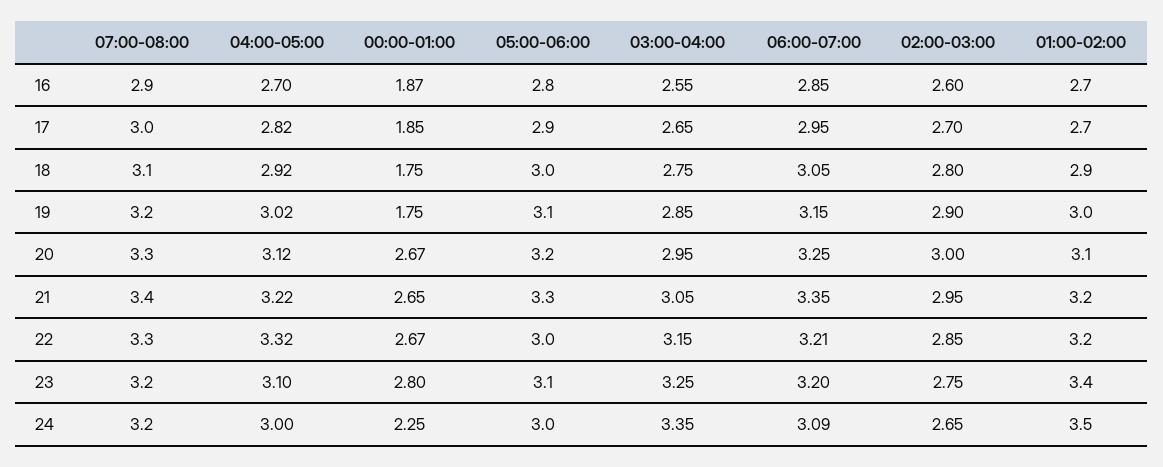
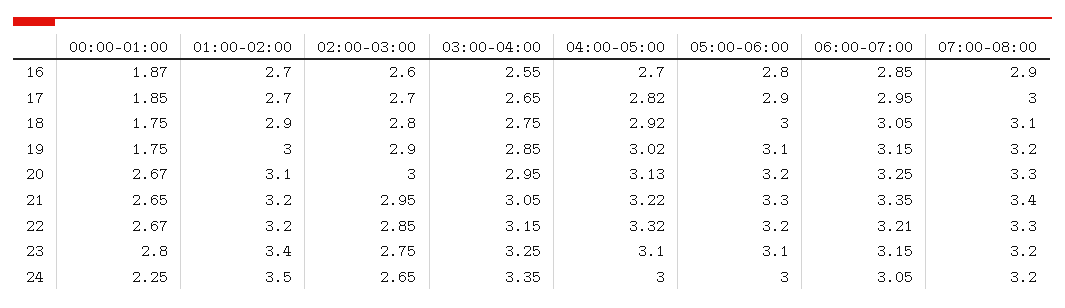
  {
    "07:00-08:00": {
      "16": 2.9,
      "17": 3,
      "18": 3.1,
      "19": 3.2,
      "20": 3.3,
      "21": 3.4,
      "22": 3.3,
      "23": 3.2,
      "24": 3.2
    },
    "04:00-05:00": {
      "16": 2.7,
      "17": 2.82,
      "18": 2.92,
      "19": 3.02,
-     "20": 3.12,
+     "20": 3.13,
      "21": 3.22,
      "22": 3.32,
      "23": 3.1,
      "24": 3
    },
    "00:00-01:00": {
      "16": 1.87,
      "17": 1.85,
      "18": 1.75,
      "19": 1.75,
      "20": 2.67,
      "21": 2.65,
      "22": 2.67,
      "23": 2.8,
      "24": 2.25
    },
    "05:00-06:00": {
      "16": 2.8,
      "17": 2.9,
      "18": 3,
      "19": 3.1,
      "20": 3.2,
      "21": 3.3,
-     "22": 3,
+     "22": 3.2,
      "23": 3.1,
      "24": 3
    },
    "03:00-04:00": {
      "16": 2.55,
      "17": 2.65,
      "18": 2.75,
      "19": 2.85,
      "20": 2.95,
      "21": 3.05,
      "22": 3.15,
      "23": 3.25,
      "24": 3.35
    },
    "06:00-07:00": {
      "16": 2.85,
      "17": 2.95,
      "18": 3.05,
      "19": 3.15,
      "20": 3.25,
      "21": 3.35,
      "22": 3.21,
-     "23": 3.2,
+     "23": 3.15,
-     "24": 3.09
+     "24": 3.05
    },
    "02:00-03:00": {
      "16": 2.6,
      "17": 2.7,
      "18": 2.8,
      "19": 2.9,
      "20": 3,
      "21": 2.95,
      "22": 2.85,
      "23": 2.75,
      "24": 2.65
    },
    "01:00-02:00": {
      "16": 2.7,
      "17": 2.7,
      "18": 2.9,
      "19": 3,
      "20": 3.1,
      "21": 3.2,
      "22": 3.2,
      "23": 3.4,
      "24": 3.5
    }
  }

